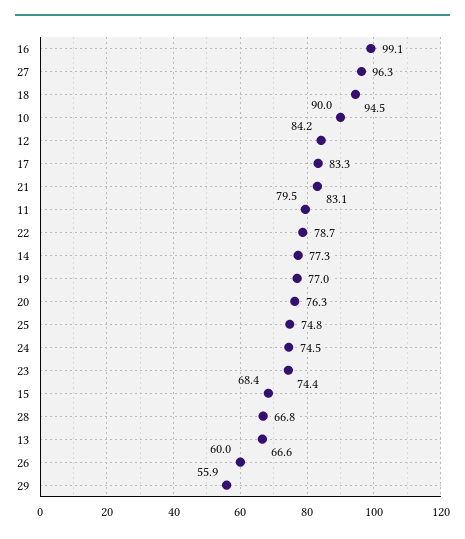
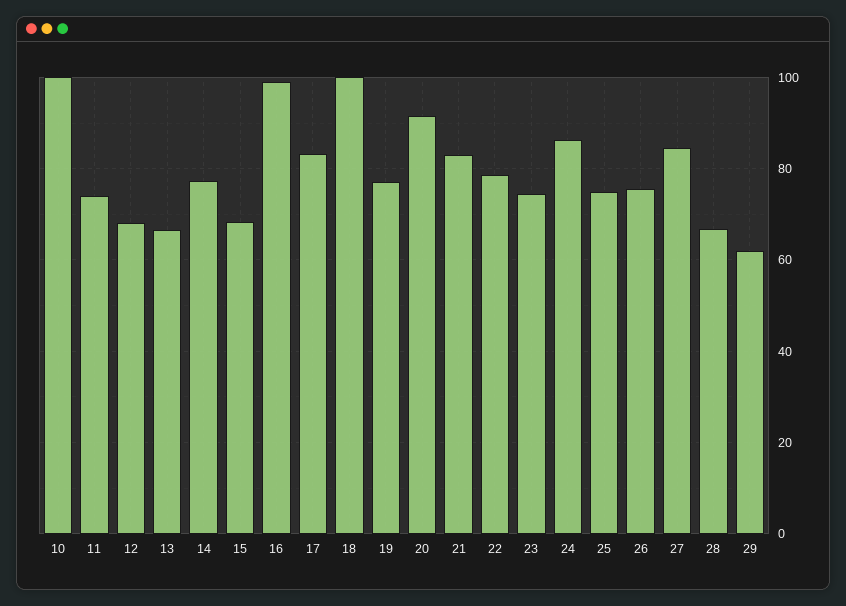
  {
    "16": 99.1,
-   "27": 96.3,
+   "27": 84,
-   "18": 94.5,
+   "18": 100,
-   "10": 90,
+   "10": 100,
-   "12": 84.2,
+   "12": 68,
    "17": 83.3,
    "21": 83.1,
-   "11": 79.5,
+   "11": 74,
    "22": 78.7,
    "14": 77.3,
    "19": 77,
-   "20": 76.3,
+   "20": 92,
    "25": 74.8,
-   "24": 74.5,
+   "24": 86,
    "23": 74.4,
    "15": 68.4,
    "28": 66.8,
    "13": 66.6,
-   "26": 60,
+   "26": 76,
-   "29": 55.9
+   "29": 62
  }

